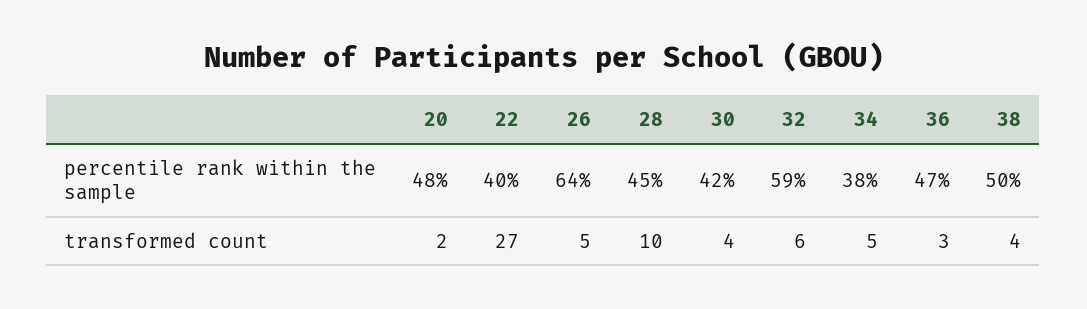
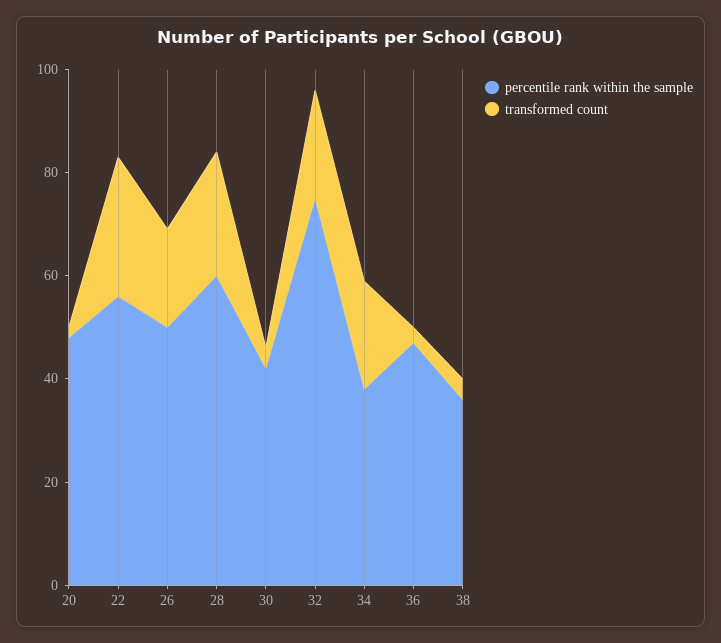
  {
    "percentile rank within the sample": {
      "20": 48,
-     "22": 40,
+     "22": 55,
-     "26": 64,
+     "26": 50,
-     "28": 45,
+     "28": 60,
      "30": 42,
-     "32": 59,
+     "32": 75,
      "34": 38,
      "36": 47,
-     "38": 50
+     "38": 35
    },
    "transformed count": {
      "20": 2,
      "22": 27,
-     "26": 5,
+     "26": 20,
-     "28": 10,
+     "28": 25,
      "30": 4,
-     "32": 6,
+     "32": 20,
-     "34": 5,
+     "34": 20,
      "36": 3,
      "38": 4
    }
  }

